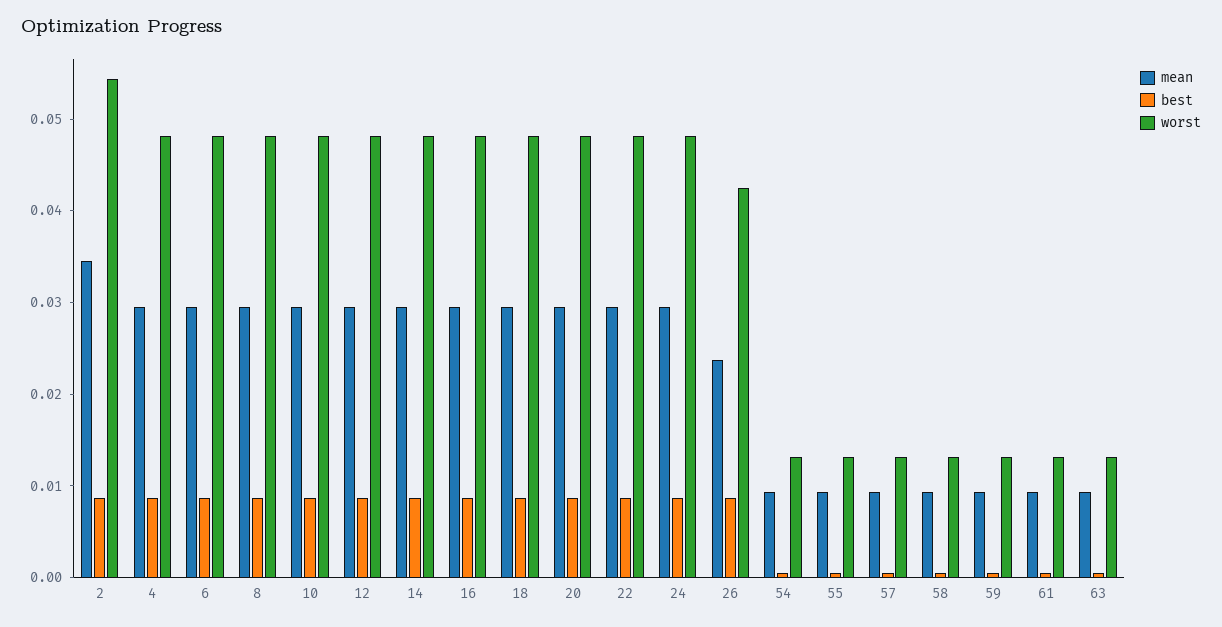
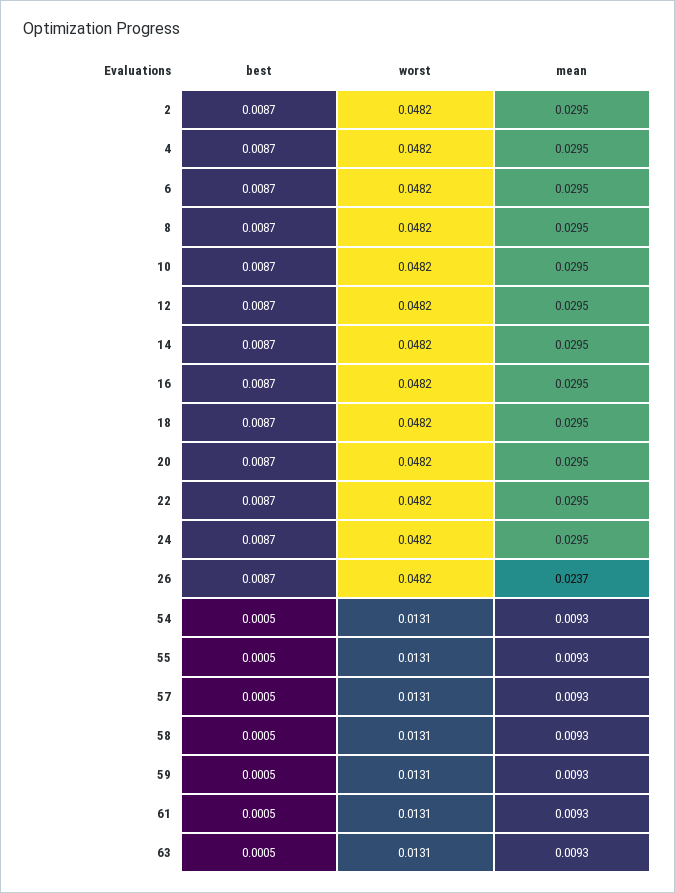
  {
    "mean": {
-     "2": 0.034,
+     "2": 0.0295,
      "4": 0.0295,
      "6": 0.0295,
      "8": 0.0295,
      "10": 0.0295,
      "12": 0.0295,
      "14": 0.0295,
      "16": 0.0295,
      "18": 0.0295,
      "20": 0.0295,
      "22": 0.0295,
      "24": 0.0295,
      "26": 0.0237,
      "54": 0.0093,
      "55": 0.0093,
      "57": 0.0093,
      "58": 0.0093,
      "59": 0.0093,
      "61": 0.0093,
      "63": 0.0093
    },
    "best": {
      "2": 0.0087,
      "4": 0.0087,
      "6": 0.0087,
      "8": 0.0087,
      "10": 0.0087,
      "12": 0.0087,
      "14": 0.0087,
      "16": 0.0087,
      "18": 0.0087,
      "20": 0.0087,
      "22": 0.0087,
      "24": 0.0087,
      "26": 0.0087,
      "54": 0.0005,
      "55": 0.0005,
      "57": 0.0005,
      "58": 0.0005,
      "59": 0.0005,
      "61": 0.0005,
      "63": 0.0005
    },
    "worst": {
-     "2": 0.054,
+     "2": 0.0482,
      "4": 0.0482,
      "6": 0.0482,
      "8": 0.0482,
      "10": 0.0482,
      "12": 0.0482,
      "14": 0.0482,
      "16": 0.0482,
      "18": 0.0482,
      "20": 0.0482,
      "22": 0.0482,
      "24": 0.0482,
-     "26": 0.042,
+     "26": 0.0482,
      "54": 0.0131,
      "55": 0.0131,
      "57": 0.0131,
      "58": 0.0131,
      "59": 0.0131,
      "61": 0.0131,
      "63": 0.0131
    }
  }

